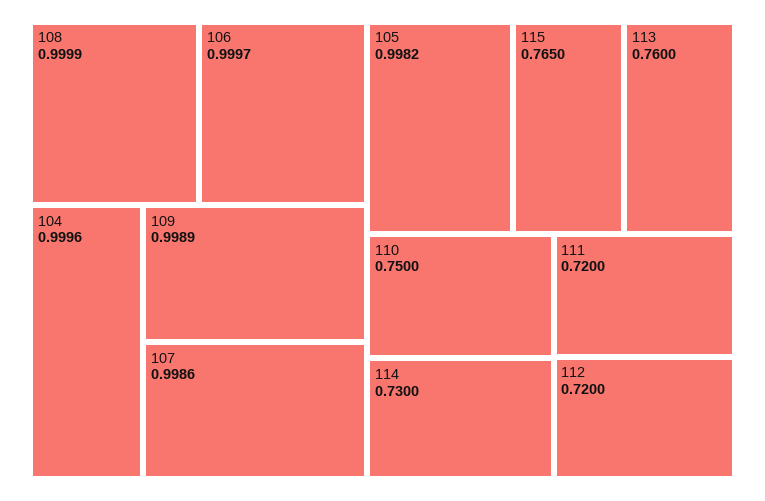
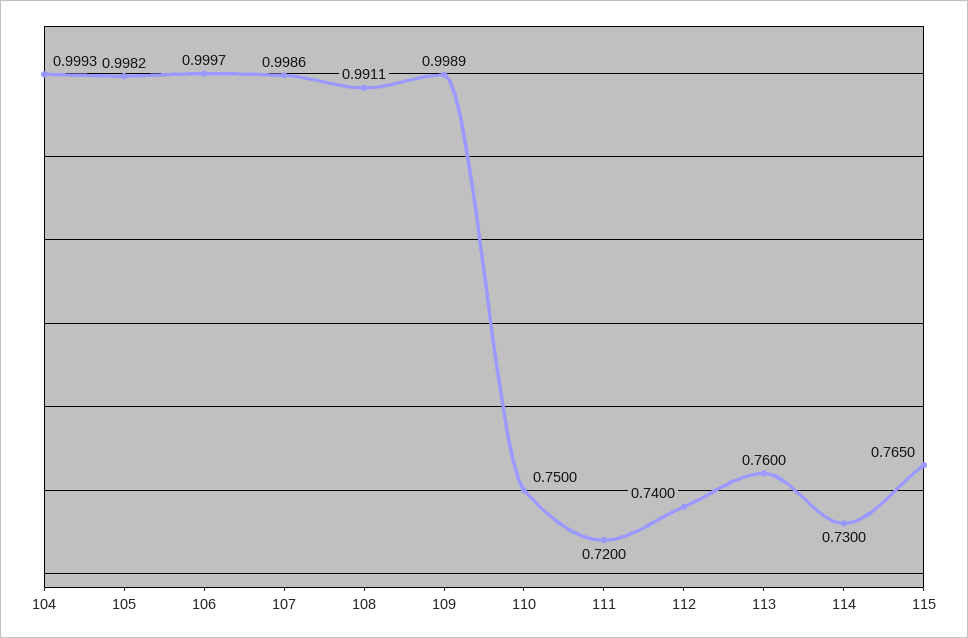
  {
-   "108": 0.9999,
+   "108": 0.9911,
    "106": 0.9997,
-   "104": 0.9996,
+   "104": 0.9993,
    "109": 0.9989,
    "107": 0.9986,
    "105": 0.9982,
    "115": 0.765,
    "113": 0.76,
    "110": 0.75,
    "114": 0.73,
    "111": 0.72,
-   "112": 0.72
+   "112": 0.74
  }

